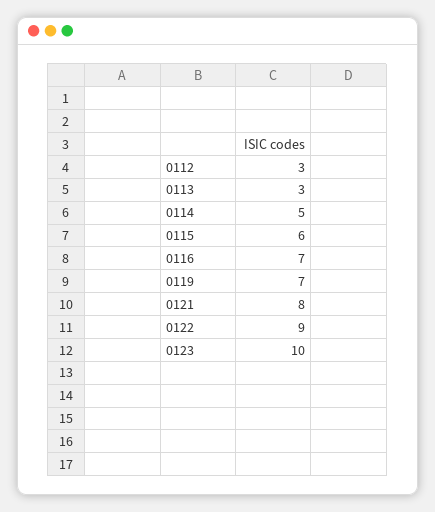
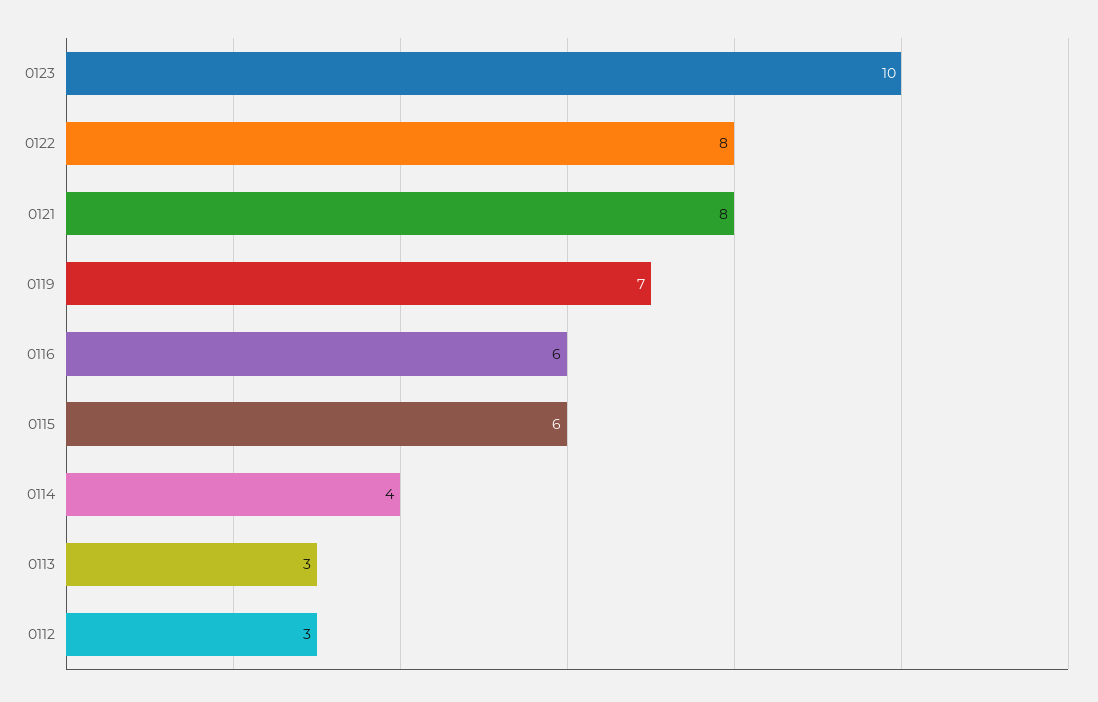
  {
    "0112": 3,
    "0113": 3,
-   "0114": 5,
+   "0114": 4,
    "0115": 6,
-   "0116": 7,
+   "0116": 6,
    "0119": 7,
    "0121": 8,
-   "0122": 9,
+   "0122": 8,
    "0123": 10
  }

